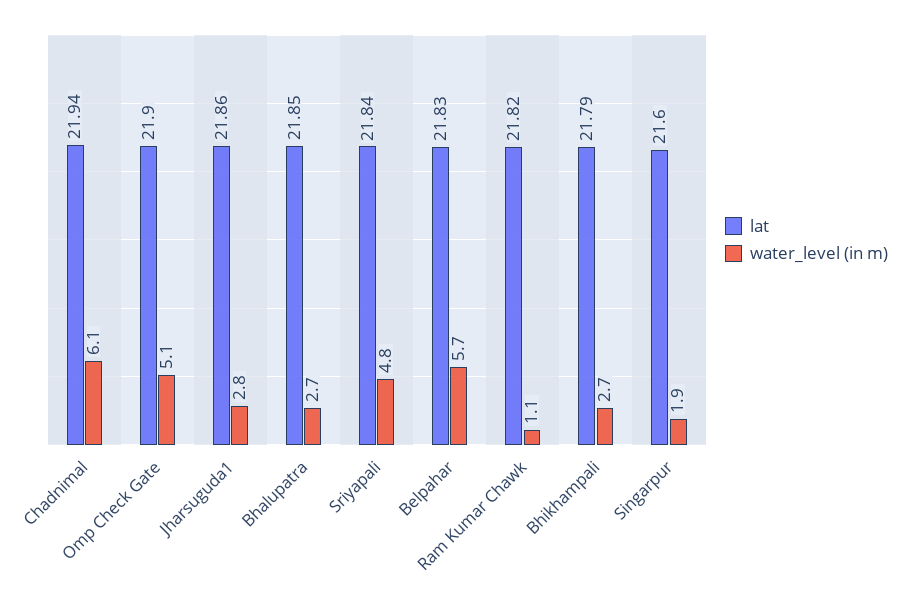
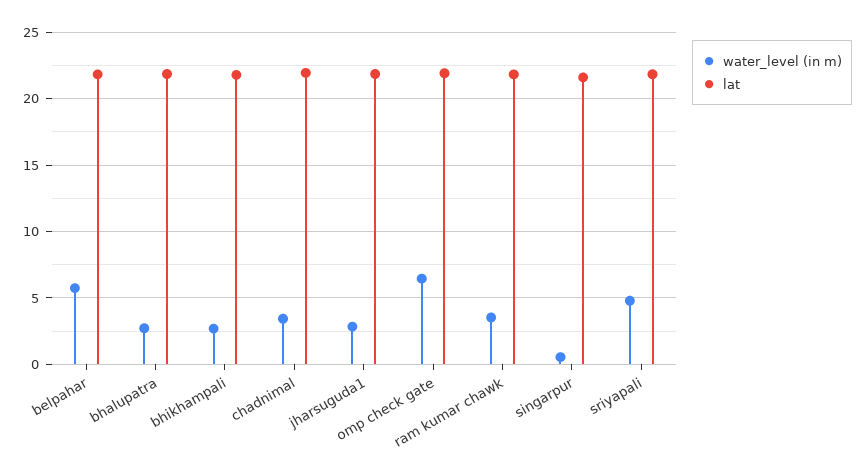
  {
    "lat": {
      "Chadnimal": 21.94,
      "Omp Check Gate": 21.9,
      "Jharsuguda1": 21.86,
      "Bhalupatra": 21.85,
      "Sriyapali": 21.84,
      "Belpahar": 21.83,
      "Ram Kumar Chawk": 21.82,
      "Bhikhampali": 21.79,
      "Singarpur": 21.6
    },
    "water_level (in m)": {
-     "Chadnimal": 6.1,
+     "Chadnimal": 3.5,
-     "Omp Check Gate": 5.1,
+     "Omp Check Gate": 6.5,
      "Jharsuguda1": 2.8,
      "Bhalupatra": 2.7,
      "Sriyapali": 4.8,
      "Belpahar": 5.7,
-     "Ram Kumar Chawk": 1.1,
+     "Ram Kumar Chawk": 3.5,
      "Bhikhampali": 2.7,
-     "Singarpur": 1.9
+     "Singarpur": 0.5
    }
  }

